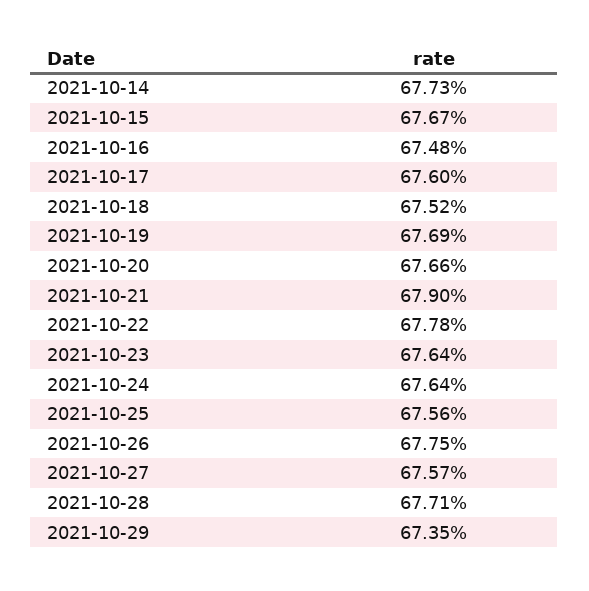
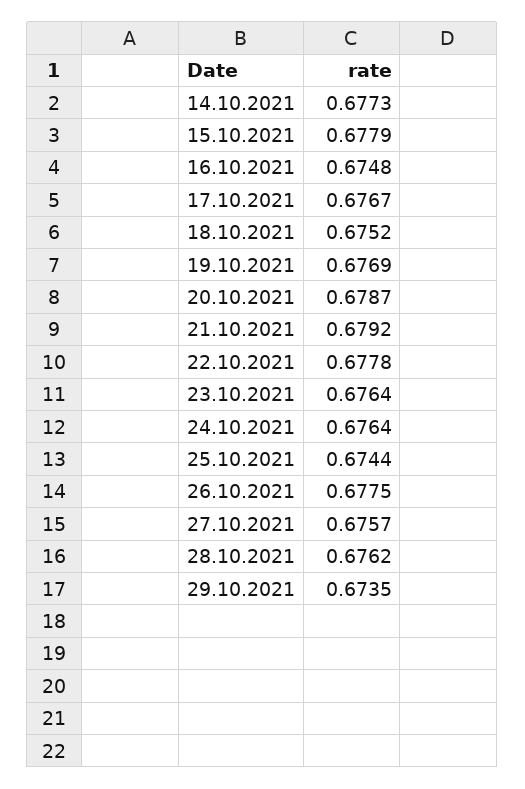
  {
    "2021-10-14": 0.6773,
-   "2021-10-15": 0.6767,
+   "2021-10-15": 0.6779,
    "2021-10-16": 0.6748,
-   "2021-10-17": 0.676,
+   "2021-10-17": 0.6767,
    "2021-10-18": 0.6752,
    "2021-10-19": 0.6769,
-   "2021-10-20": 0.6766,
+   "2021-10-20": 0.6787,
-   "2021-10-21": 0.679,
+   "2021-10-21": 0.6792,
    "2021-10-22": 0.6778,
    "2021-10-23": 0.6764,
    "2021-10-24": 0.6764,
-   "2021-10-25": 0.6756,
+   "2021-10-25": 0.6744,
    "2021-10-26": 0.6775,
    "2021-10-27": 0.6757,
-   "2021-10-28": 0.6771,
+   "2021-10-28": 0.6762,
    "2021-10-29": 0.6735
  }

